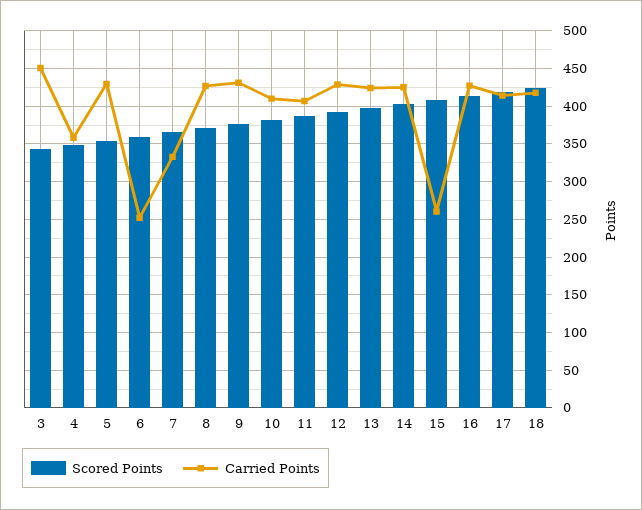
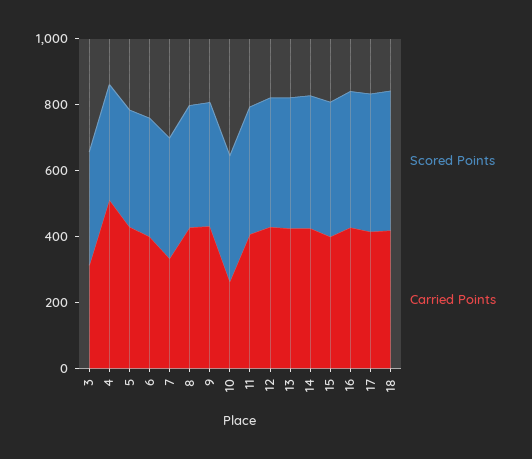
  {
    "Scored Points": {
      "3": 340,
      "4": 350,
      "5": 350,
      "6": 360,
      "7": 370,
      "8": 370,
      "9": 380,
      "10": 380,
      "11": 390,
      "12": 390,
      "13": 400,
      "14": 400,
      "15": 410,
      "16": 410,
      "17": 420,
      "18": 420
    },
    "Carried Points": {
-     "3": 450,
+     "3": 300,
-     "4": 360,
+     "4": 500,
      "5": 430,
-     "6": 250,
+     "6": 400,
      "7": 330,
      "8": 430,
      "9": 430,
-     "10": 410,
+     "10": 250,
      "11": 410,
      "12": 430,
      "13": 420,
      "14": 430,
-     "15": 260,
+     "15": 400,
      "16": 430,
      "17": 410,
      "18": 420
    }
  }

